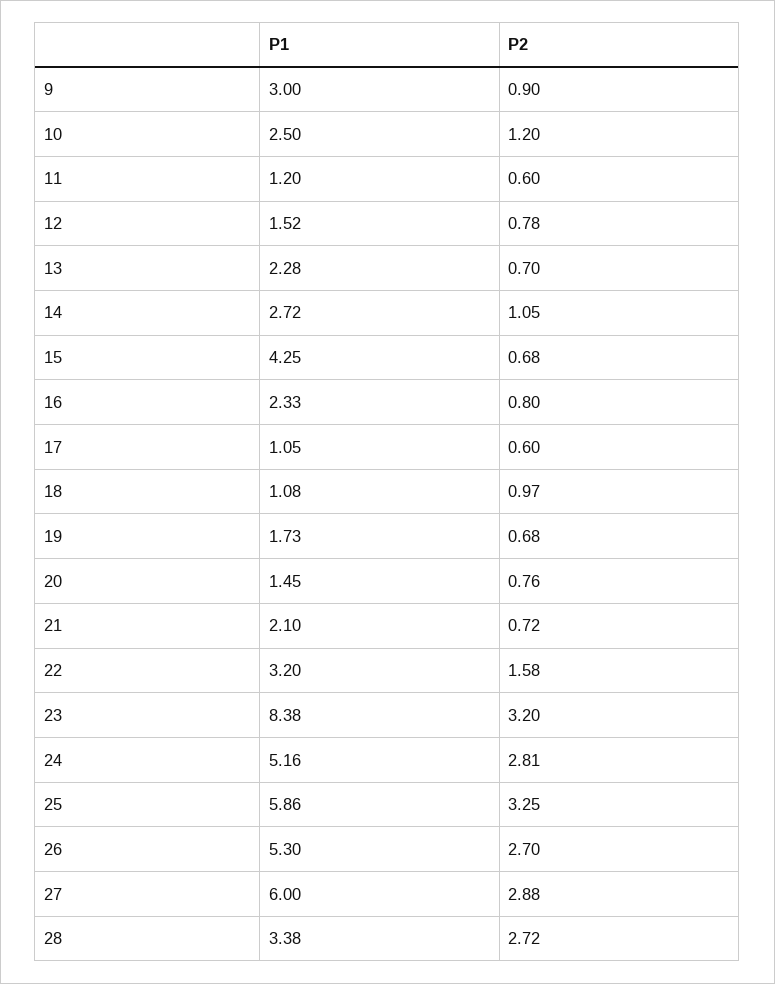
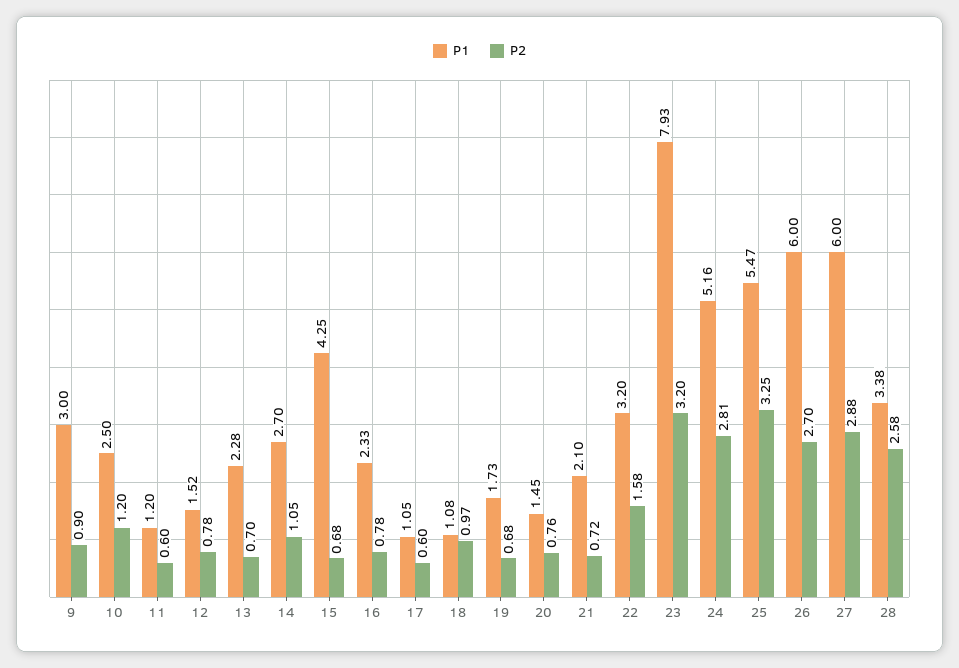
  {
    "P1": {
      "9": 3,
      "10": 2.5,
      "11": 1.2,
      "12": 1.52,
      "13": 2.28,
-     "14": 2.72,
+     "14": 2.7,
      "15": 4.25,
      "16": 2.33,
      "17": 1.05,
      "18": 1.08,
      "19": 1.73,
      "20": 1.45,
      "21": 2.1,
      "22": 3.2,
-     "23": 8.38,
+     "23": 7.93,
      "24": 5.16,
-     "25": 5.86,
+     "25": 5.47,
-     "26": 5.3,
+     "26": 6,
      "27": 6,
      "28": 3.38
    },
    "P2": {
      "9": 0.9,
      "10": 1.2,
      "11": 0.6,
      "12": 0.78,
      "13": 0.7,
      "14": 1.05,
      "15": 0.68,
-     "16": 0.8,
+     "16": 0.78,
      "17": 0.6,
      "18": 0.97,
      "19": 0.68,
      "20": 0.76,
      "21": 0.72,
      "22": 1.58,
      "23": 3.2,
      "24": 2.81,
      "25": 3.25,
      "26": 2.7,
      "27": 2.88,
-     "28": 2.72
+     "28": 2.58
    }
  }

